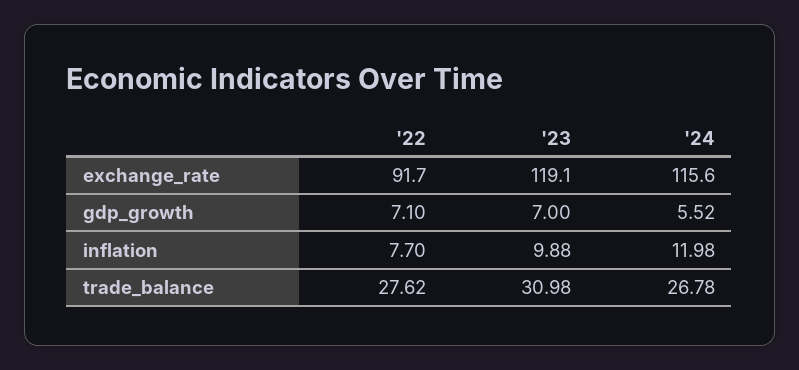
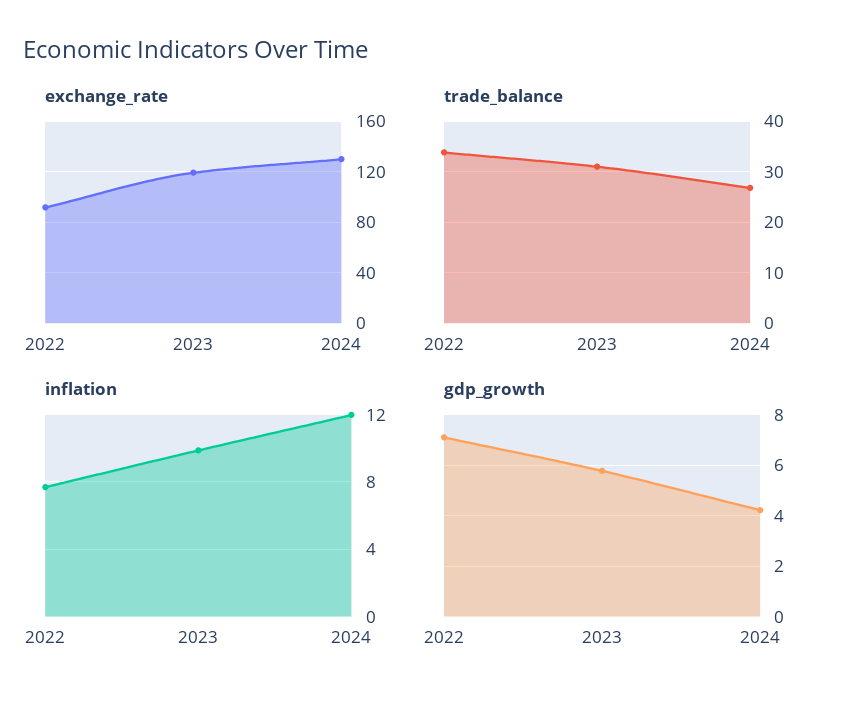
  {
    "exchange_rate": {
      "'22": 91.7,
      "'23": 119.1,
-     "'24": 115.6
+     "'24": 130
    },
    "gdp_growth": {
      "'22": 7.1,
-     "'23": 7,
+     "'23": 5.75,
-     "'24": 5.52
+     "'24": 4.25
    },
    "inflation": {
      "'22": 7.7,
      "'23": 9.88,
      "'24": 11.98
    },
    "trade_balance": {
-     "'22": 27.62,
+     "'22": 34,
      "'23": 30.98,
      "'24": 26.78
    }
  }

